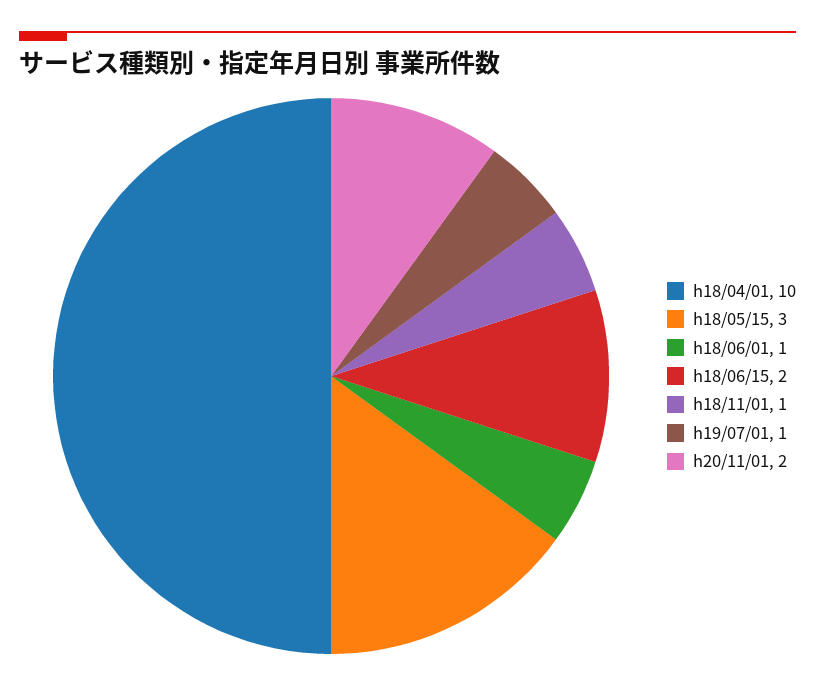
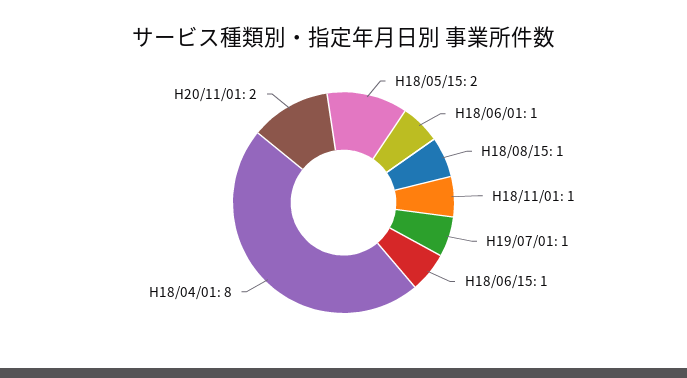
  {
-   "h18/04/01": 10,
+   "h18/04/01": 8,
-   "h18/05/15": 3,
+   "h18/05/15": 2,
    "h18/06/01": 1,
-   "h18/06/15": 2,
+   "h18/06/15": 1,
    "h18/11/01": 1,
    "h19/07/01": 1,
-   "h20/11/01": 2
+   "h20/11/01": 2,
+   "H18/08/15": 1
  }

